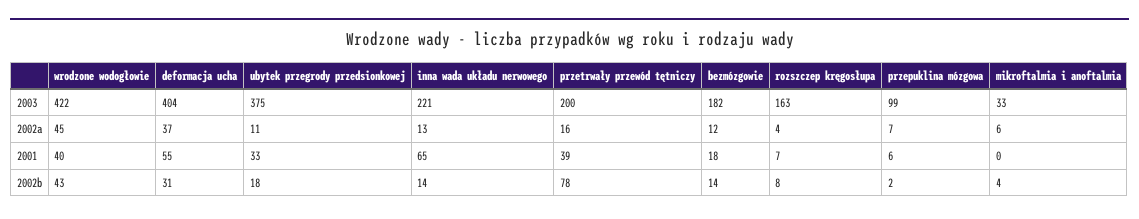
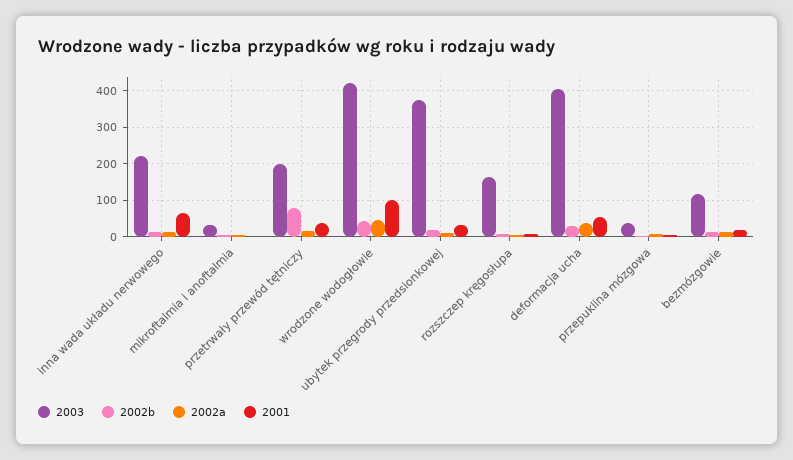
  {
    "2003": {
      "wrodzone wodogłowie": 422,
      "deformacja ucha": 404,
      "ubytek przegrody przedsionkowej": 375,
      "inna wada układu nerwowego": 221,
      "przetrwały przewód tętniczy": 200,
-     "bezmózgowie": 182,
+     "bezmózgowie": 120,
      "rozszczep kręgosłupa": 163,
-     "przepuklina mózgowa": 99,
+     "przepuklina mózgowa": 40,
      "mikroftalmia i anoftalmia": 33
    },
    "2002a": {
      "wrodzone wodogłowie": 45,
      "deformacja ucha": 37,
      "ubytek przegrody przedsionkowej": 11,
      "inna wada układu nerwowego": 13,
      "przetrwały przewód tętniczy": 16,
      "bezmózgowie": 12,
      "rozszczep kręgosłupa": 4,
      "przepuklina mózgowa": 7,
      "mikroftalmia i anoftalmia": 6
    },
    "2001": {
-     "wrodzone wodogłowie": 40,
+     "wrodzone wodogłowie": 100,
      "deformacja ucha": 55,
      "ubytek przegrody przedsionkowej": 33,
      "inna wada układu nerwowego": 65,
      "przetrwały przewód tętniczy": 39,
      "bezmózgowie": 18,
      "rozszczep kręgosłupa": 7,
      "przepuklina mózgowa": 6,
      "mikroftalmia i anoftalmia": 0
    },
    "2002b": {
      "wrodzone wodogłowie": 43,
      "deformacja ucha": 31,
      "ubytek przegrody przedsionkowej": 18,
      "inna wada układu nerwowego": 14,
      "przetrwały przewód tętniczy": 78,
      "bezmózgowie": 14,
      "rozszczep kręgosłupa": 8,
      "przepuklina mózgowa": 2,
      "mikroftalmia i anoftalmia": 4
    }
  }

